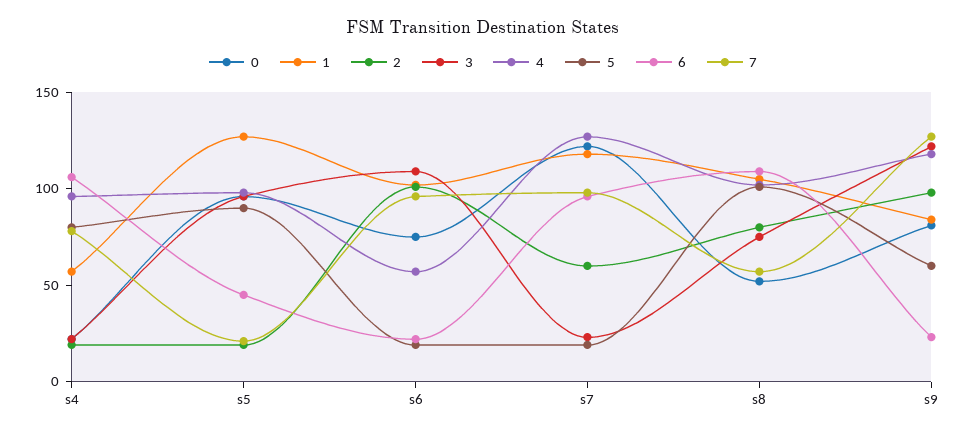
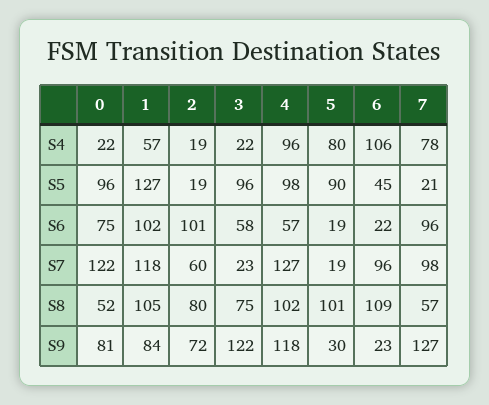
  {
    "0": {
      "s4": 22,
      "s5": 96,
      "s6": 75,
      "s7": 122,
      "s8": 52,
      "s9": 81
    },
    "1": {
      "s4": 57,
      "s5": 127,
      "s6": 102,
      "s7": 118,
      "s8": 105,
      "s9": 84
    },
    "2": {
      "s4": 19,
      "s5": 19,
      "s6": 101,
      "s7": 60,
      "s8": 80,
-     "s9": 100
+     "s9": 72
    },
    "3": {
      "s4": 22,
      "s5": 96,
-     "s6": 110,
+     "s6": 58,
      "s7": 23,
      "s8": 75,
      "s9": 122
    },
    "4": {
      "s4": 96,
      "s5": 98,
      "s6": 57,
      "s7": 127,
      "s8": 102,
      "s9": 118
    },
    "5": {
      "s4": 80,
      "s5": 90,
      "s6": 19,
      "s7": 19,
      "s8": 101,
-     "s9": 60
+     "s9": 30
    },
    "6": {
      "s4": 106,
      "s5": 45,
      "s6": 22,
      "s7": 96,
      "s8": 109,
      "s9": 23
    },
    "7": {
      "s4": 78,
      "s5": 21,
      "s6": 96,
      "s7": 98,
      "s8": 57,
      "s9": 127
    }
  }

